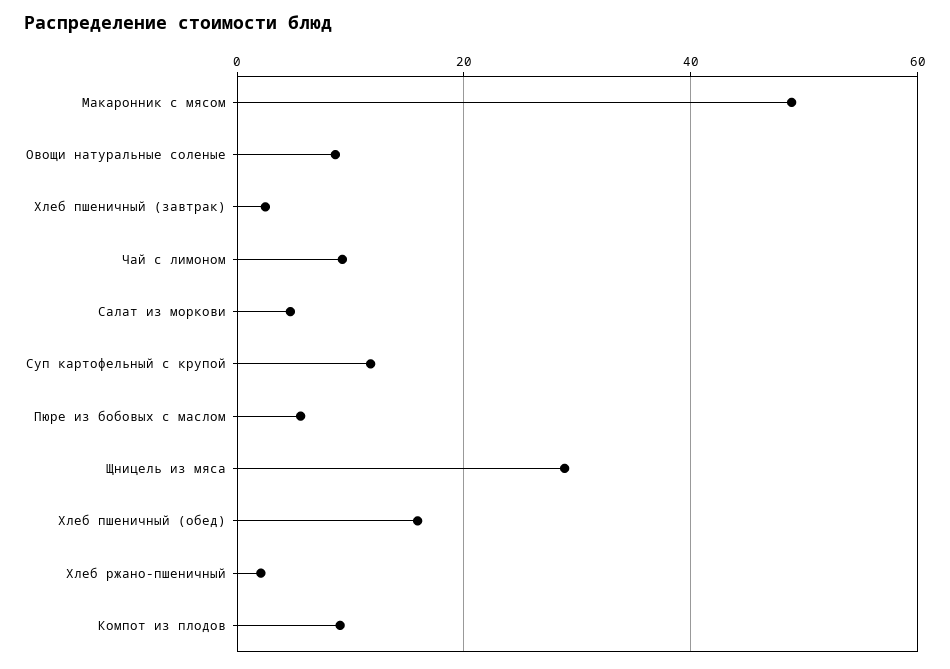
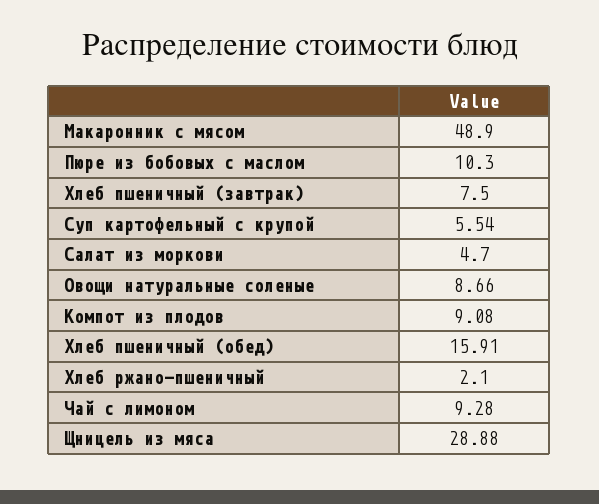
  {
    "Макаронник с мясом": 48.9,
    "Овощи натуральные соленые": 8.66,
-   "Хлеб пшеничный (завтрак)": 2,
+   "Хлеб пшеничный (завтрак)": 7.5,
    "Чай с лимоном": 9.28,
    "Салат из моркови": 4.7,
-   "Суп картофельный с крупой": 12,
+   "Суп картофельный с крупой": 5.54,
-   "Пюре из бобовых с маслом": 6,
+   "Пюре из бобовых с маслом": 10.3,
    "Щницель из мяса": 28.88,
    "Хлеб пшеничный (обед)": 15.91,
    "Хлеб ржано-пшеничный": 2.1,
    "Компот из плодов": 9.08
  }

